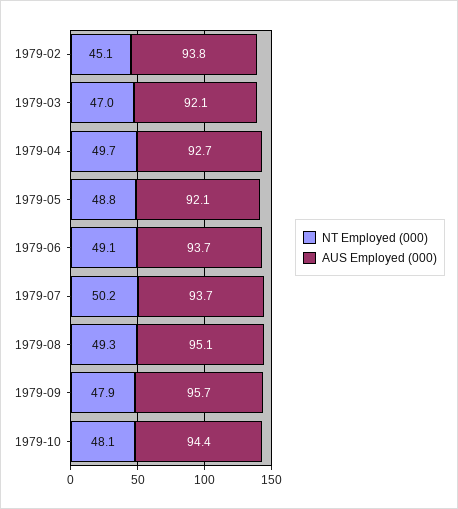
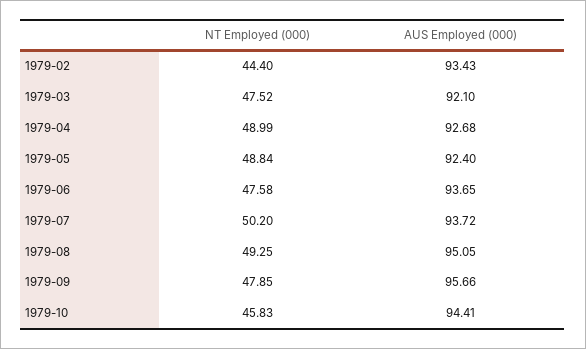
  {
    "NT Employed (000)": {
-     "1979-02": 45.1,
+     "1979-02": 44.4,
-     "1979-03": 47,
+     "1979-03": 47.52,
-     "1979-04": 49.7,
+     "1979-04": 48.99,
      "1979-05": 48.84,
-     "1979-06": 49.1,
+     "1979-06": 47.58,
      "1979-07": 50.2,
      "1979-08": 49.25,
      "1979-09": 47.85,
-     "1979-10": 48.1
+     "1979-10": 45.83
    },
    "AUS Employed (000)": {
-     "1979-02": 93.8,
+     "1979-02": 93.43,
      "1979-03": 92.1,
      "1979-04": 92.68,
-     "1979-05": 92.1,
+     "1979-05": 92.4,
      "1979-06": 93.65,
      "1979-07": 93.72,
      "1979-08": 95.05,
      "1979-09": 95.66,
      "1979-10": 94.41
    }
  }

